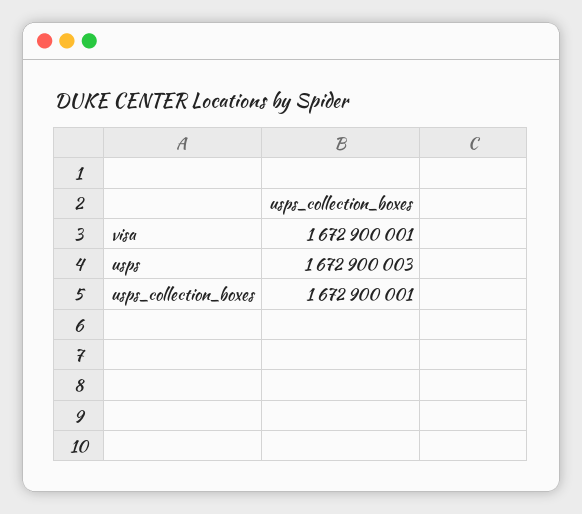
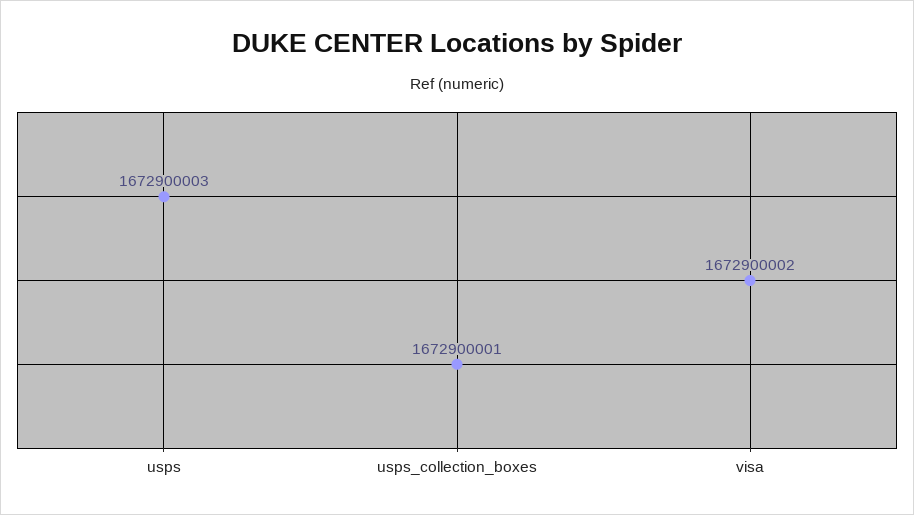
  {
-   "visa": 1672900001,
+   "visa": 1672900002,
    "usps": 1672900003,
    "usps_collection_boxes": 1672900001
  }

